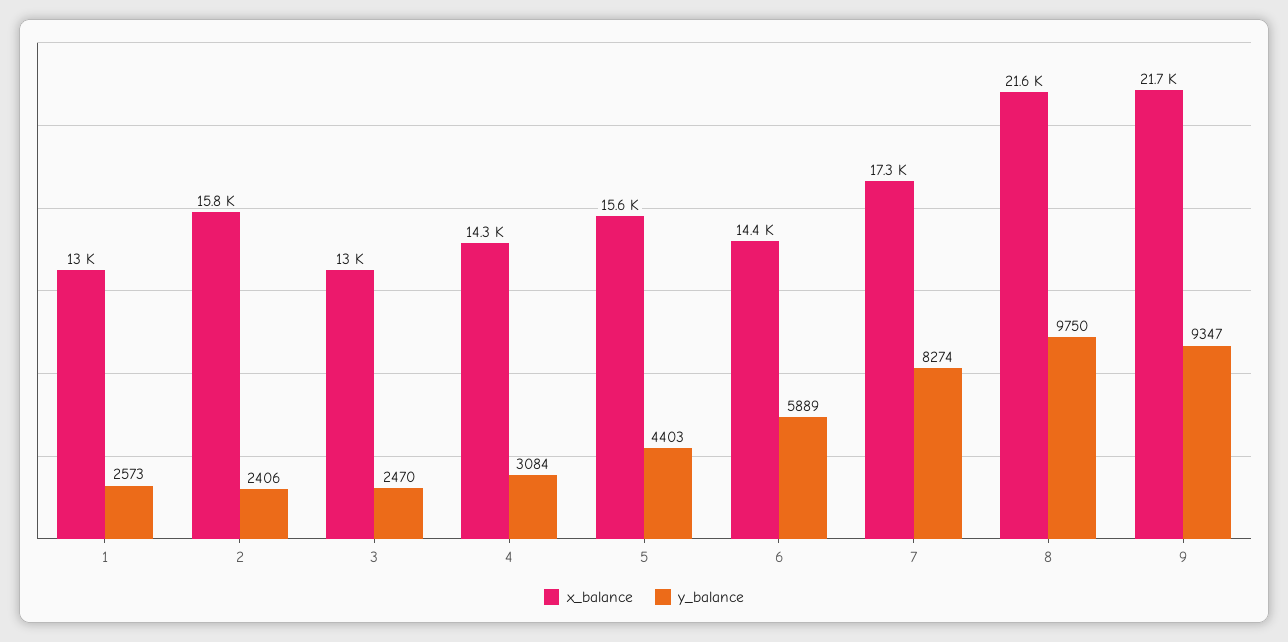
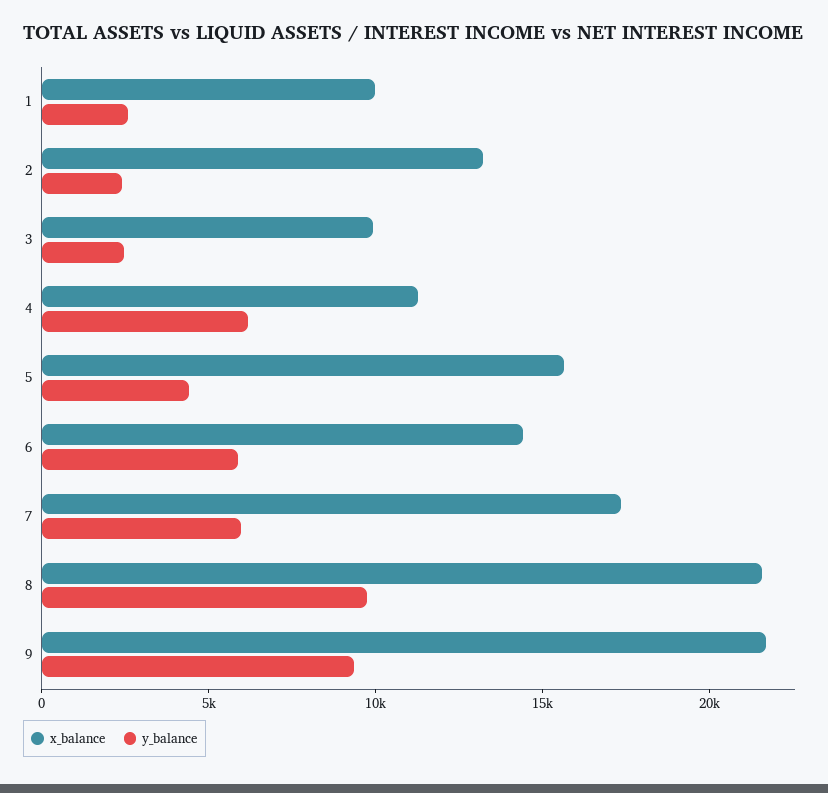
  {
    "x_balance": {
-     "1": 13000,
+     "1": 10000,
-     "2": 15800,
+     "2": 13000,
-     "3": 13000,
+     "3": 10000,
-     "4": 14300,
+     "4": 11000,
      "5": 15600,
      "6": 14400,
      "7": 17300,
      "8": 21600,
      "9": 21700
    },
    "y_balance": {
      "1": 2573,
      "2": 2406,
      "3": 2470,
-     "4": 3084,
+     "4": 6000,
      "5": 4403,
      "6": 5889,
-     "7": 8274,
+     "7": 6000,
      "8": 9750,
      "9": 9347
    }
  }

